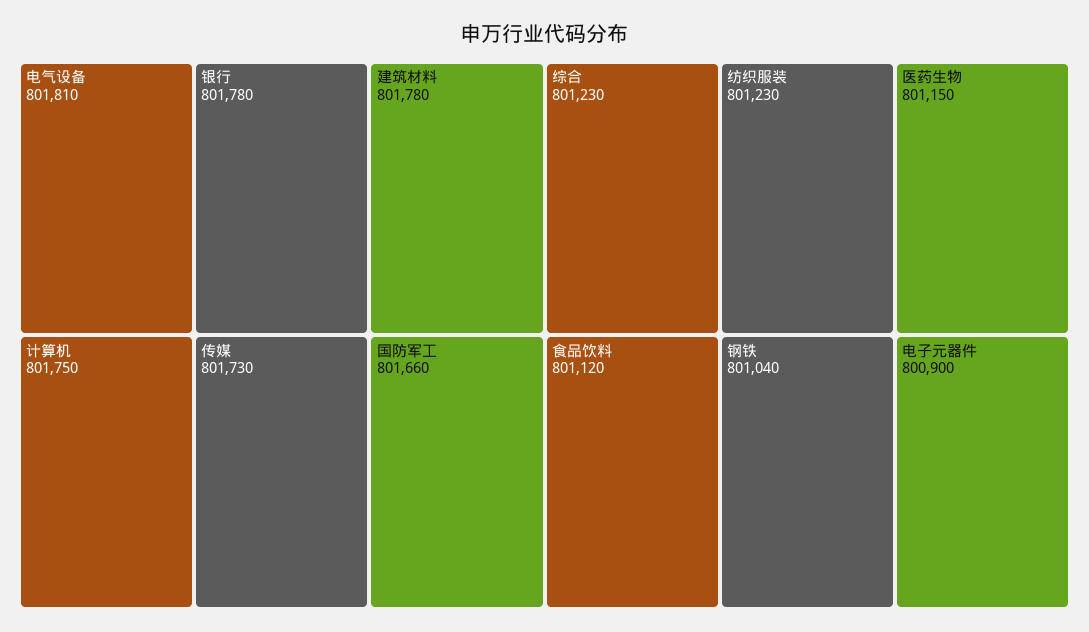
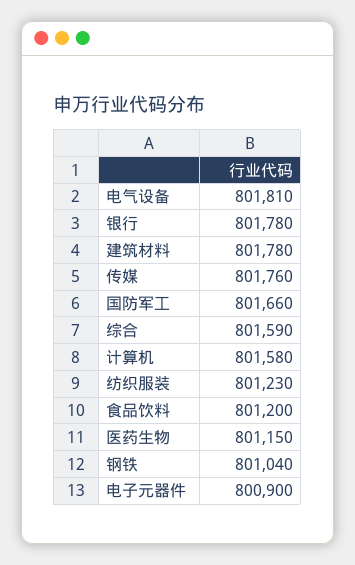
  {
    "电气设备": 801810,
    "银行": 801780,
    "建筑材料": 801780,
-   "计算机": 801750,
+   "计算机": 801580,
-   "传媒": 801730,
+   "传媒": 801760,
    "国防军工": 801660,
-   "综合": 801230,
+   "综合": 801590,
    "纺织服装": 801230,
    "医药生物": 801150,
-   "食品饮料": 801120,
+   "食品饮料": 801200,
    "钢铁": 801040,
    "电子元器件": 800900
  }

